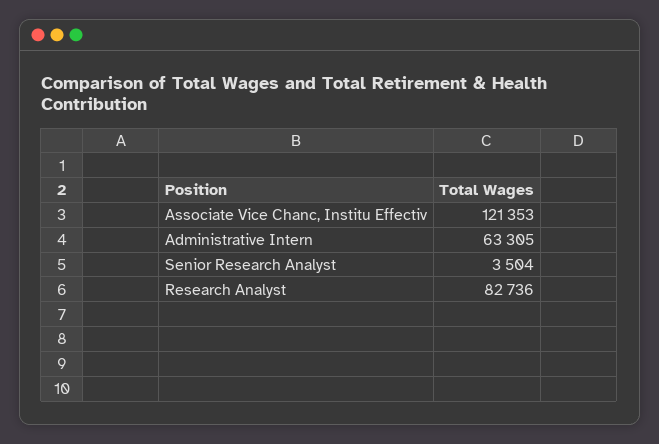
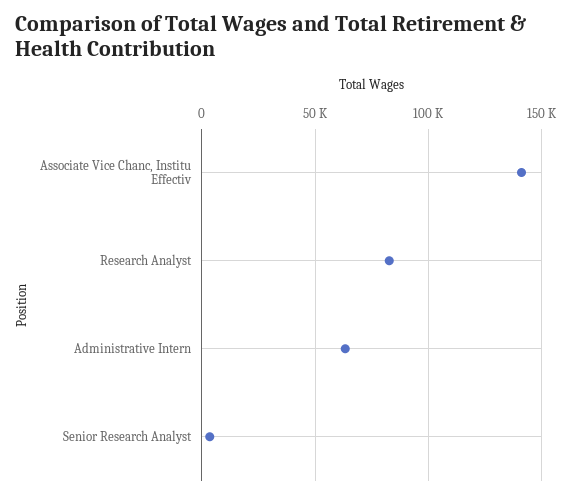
  {
-   "Associate Vice Chanc, Institu Effectiv": 121353,
+   "Associate Vice Chanc, Institu Effectiv": 140000,
    "Administrative Intern": 63305,
    "Senior Research Analyst": 3504,
    "Research Analyst": 82736
  }

